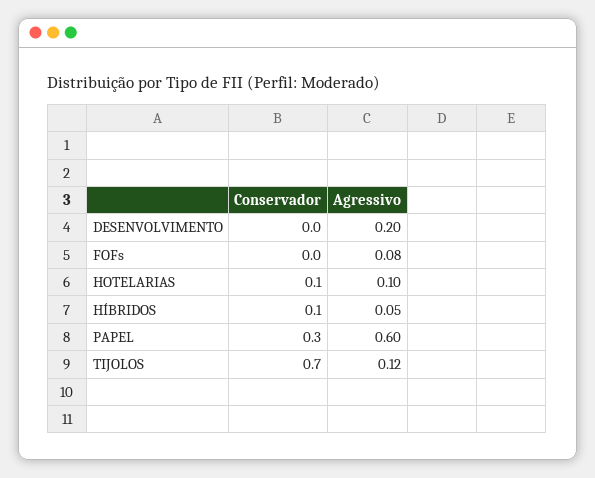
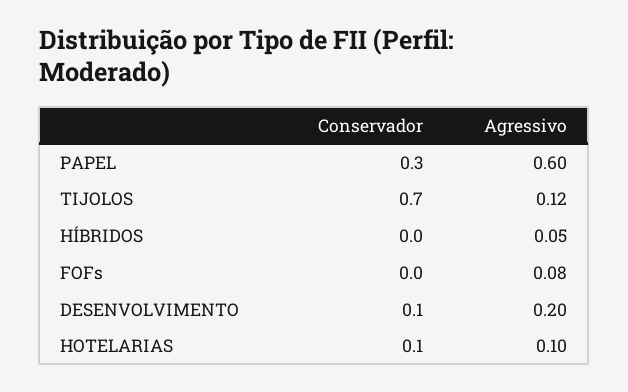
  {
    "Conservador": {
-     "DESENVOLVIMENTO": 0,
+     "DESENVOLVIMENTO": 0.1,
      "FOFs": 0,
      "HOTELARIAS": 0.1,
-     "HÍBRIDOS": 0.1,
+     "HÍBRIDOS": 0,
      "PAPEL": 0.3,
      "TIJOLOS": 0.7
    },
    "Agressivo": {
      "DESENVOLVIMENTO": 0.2,
      "FOFs": 0.08,
      "HOTELARIAS": 0.1,
      "HÍBRIDOS": 0.05,
      "PAPEL": 0.6,
      "TIJOLOS": 0.12
    }
  }

